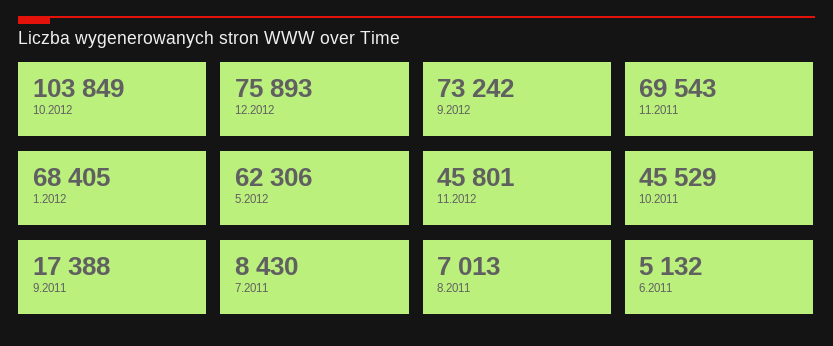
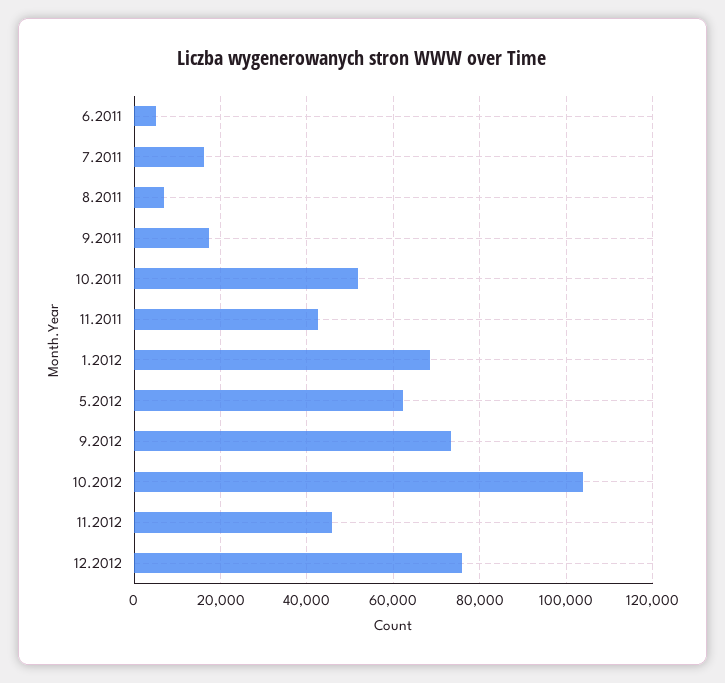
  {
    "10.2012": 103849,
    "12.2012": 75893,
    "9.2012": 73242,
-   "11.2011": 69543,
+   "11.2011": 42000,
    "1.2012": 68405,
    "5.2012": 62306,
    "11.2012": 45801,
-   "10.2011": 45529,
+   "10.2011": 52000,
    "9.2011": 17388,
-   "7.2011": 8430,
+   "7.2011": 16000,
    "8.2011": 7013,
    "6.2011": 5132
  }

